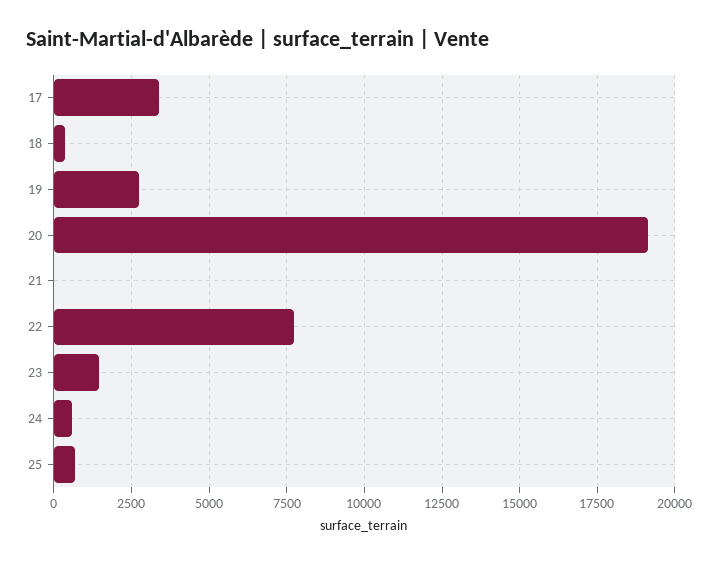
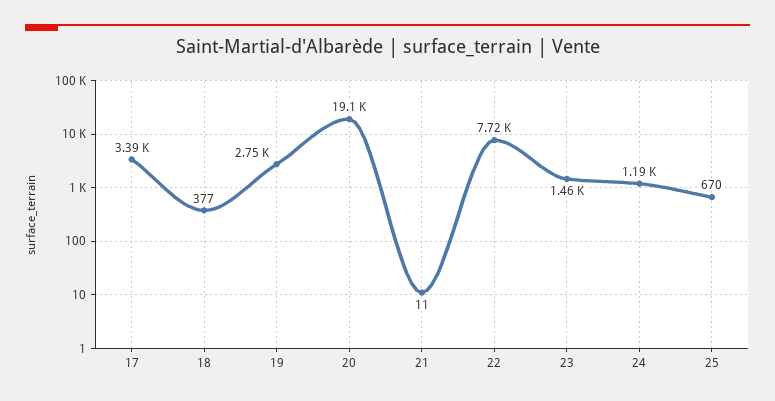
  {
    "17": 3390,
    "18": 377,
    "19": 2750,
    "20": 19100,
    "21": 11,
    "22": 7720,
    "23": 1460,
-   "24": 500,
+   "24": 1190,
    "25": 670
  }

